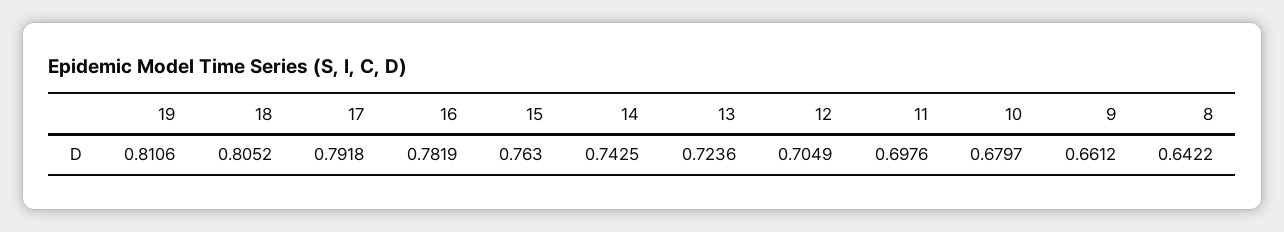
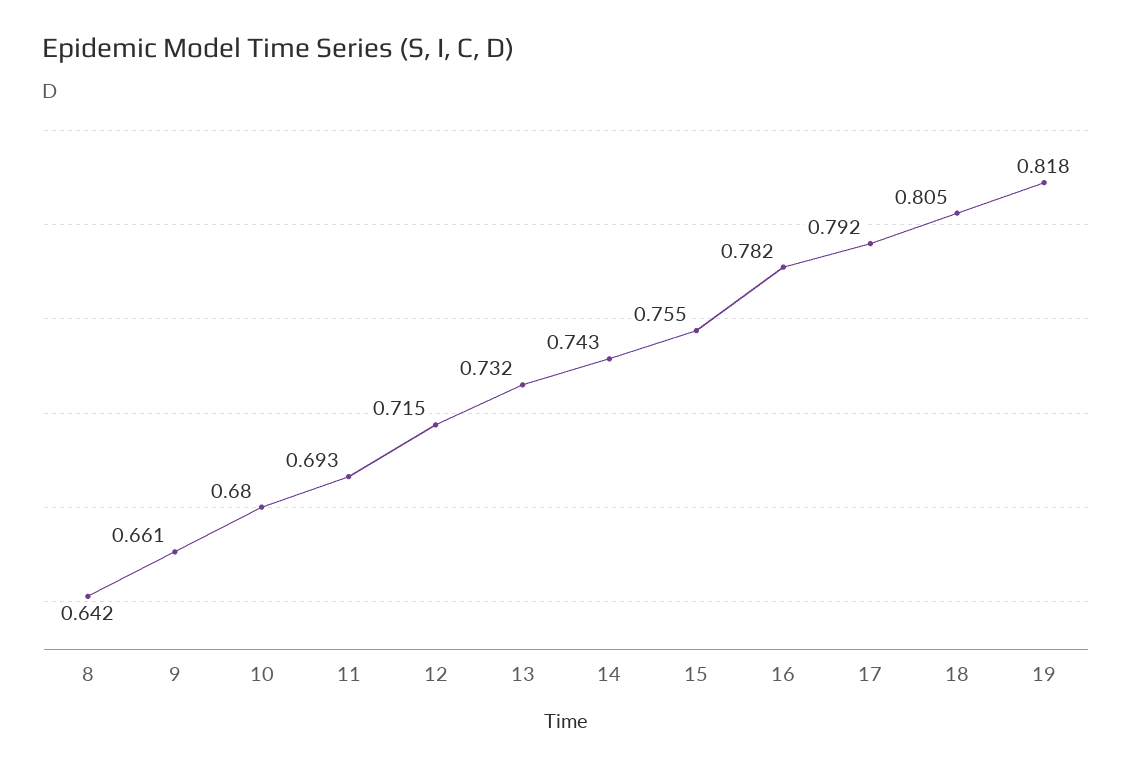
  {
-   "19": 0.8106,
+   "19": 0.818,
    "18": 0.8052,
    "17": 0.7918,
    "16": 0.7819,
-   "15": 0.763,
+   "15": 0.755,
    "14": 0.7425,
-   "13": 0.7236,
+   "13": 0.732,
-   "12": 0.7049,
+   "12": 0.715,
-   "11": 0.6976,
+   "11": 0.693,
    "10": 0.6797,
    "9": 0.6612,
    "8": 0.6422
  }

